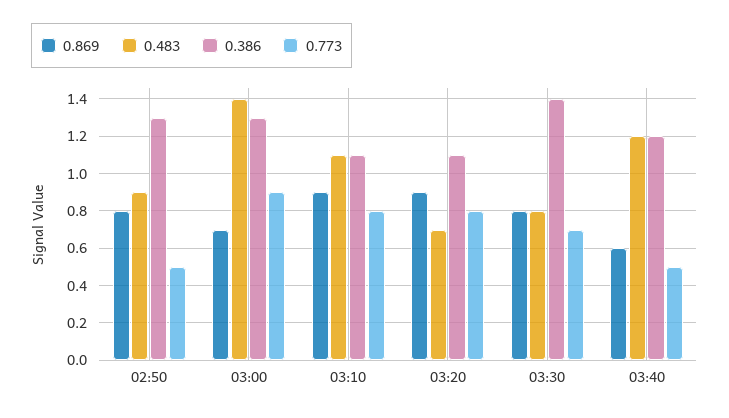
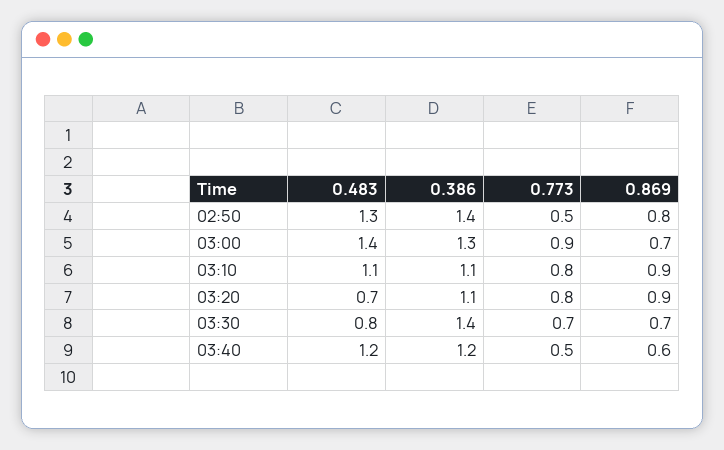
  {
    "0.869": {
      "02:50": 0.8,
      "03:00": 0.7,
      "03:10": 0.9,
      "03:20": 0.9,
-     "03:30": 0.8,
+     "03:30": 0.7,
      "03:40": 0.6
    },
    "0.483": {
-     "02:50": 0.9,
+     "02:50": 1.3,
      "03:00": 1.4,
      "03:10": 1.1,
      "03:20": 0.7,
      "03:30": 0.8,
      "03:40": 1.2
    },
    "0.386": {
-     "02:50": 1.3,
+     "02:50": 1.4,
      "03:00": 1.3,
      "03:10": 1.1,
      "03:20": 1.1,
      "03:30": 1.4,
      "03:40": 1.2
    },
    "0.773": {
      "02:50": 0.5,
      "03:00": 0.9,
      "03:10": 0.8,
      "03:20": 0.8,
      "03:30": 0.7,
      "03:40": 0.5
    }
  }

